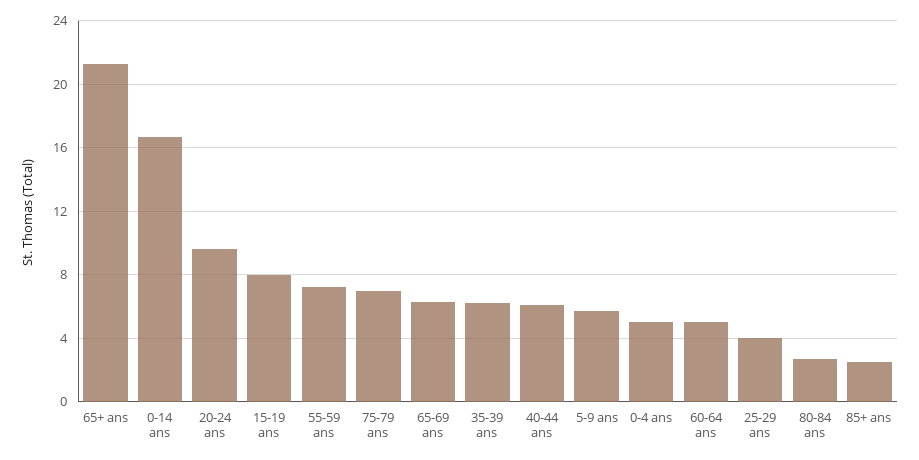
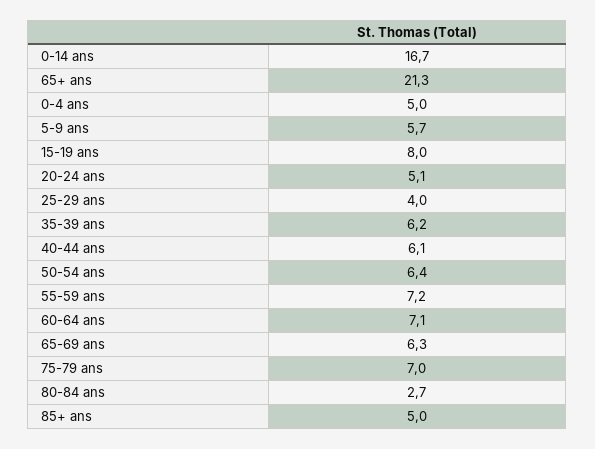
  {
    "65+ ans": 21.3,
    "0-14 ans": 16.7,
-   "20-24 ans": 9.5,
+   "20-24 ans": 5.1,
    "15-19 ans": 8,
    "55-59 ans": 7.2,
    "75-79 ans": 7,
    "65-69 ans": 6.3,
    "35-39 ans": 6.2,
    "40-44 ans": 6.1,
    "5-9 ans": 5.7,
    "0-4 ans": 5,
-   "60-64 ans": 5,
+   "60-64 ans": 7.1,
    "25-29 ans": 4,
    "80-84 ans": 2.7,
-   "85+ ans": 2.5
+   "85+ ans": 5,
+   "50-54 ans": 6.4
  }

